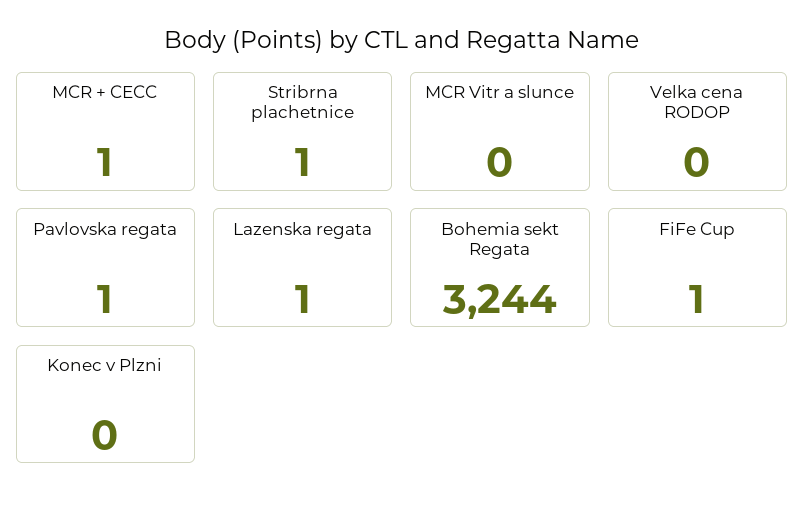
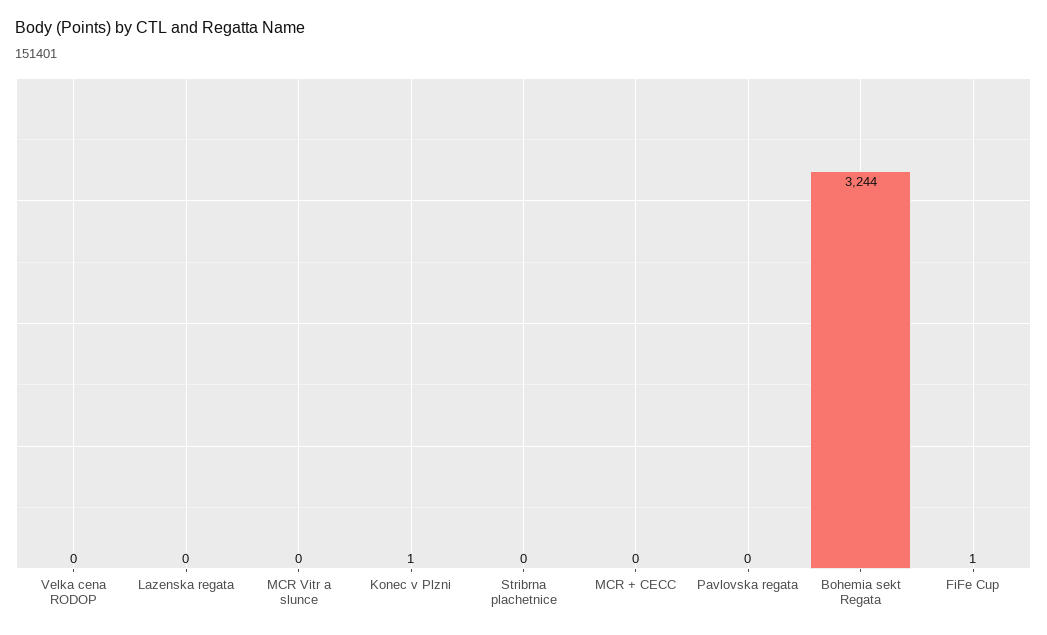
  {
-   "MCR + CECC": 1,
+   "MCR + CECC": 0,
-   "Stribrna plachetnice": 1,
+   "Stribrna plachetnice": 0,
    "MCR Vitr a slunce": 0,
    "Velka cena RODOP": 0,
-   "Pavlovska regata": 1,
+   "Pavlovska regata": 0,
-   "Lazenska regata": 1,
+   "Lazenska regata": 0,
    "Bohemia sekt Regata": 3244,
    "FiFe Cup": 1,
-   "Konec v Plzni": 0
+   "Konec v Plzni": 1
  }

